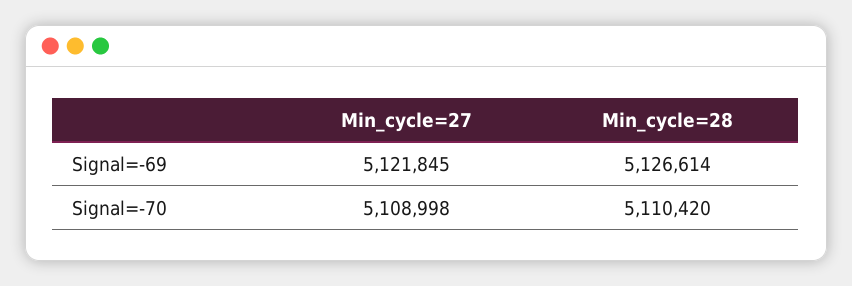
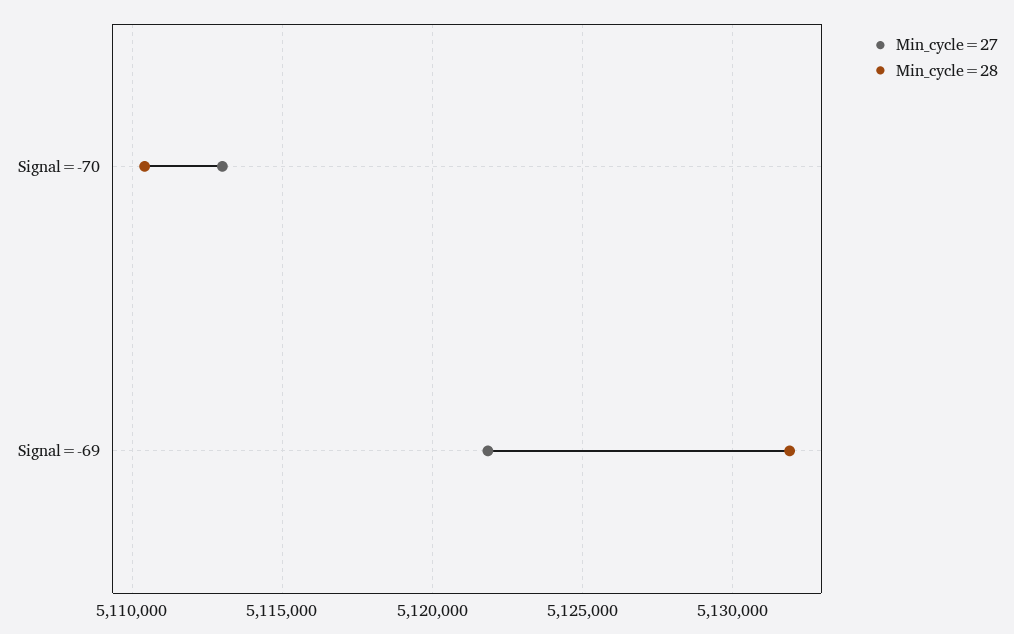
  {
    "Min_cycle=27": {
      "Signal=-69": 5121845,
-     "Signal=-70": 5108998
+     "Signal=-70": 5113000
    },
    "Min_cycle=28": {
-     "Signal=-69": 5126614,
+     "Signal=-69": 5132000,
      "Signal=-70": 5110420
    }
  }

